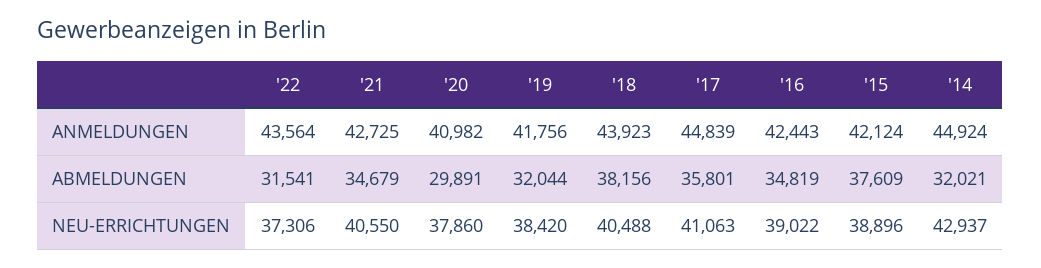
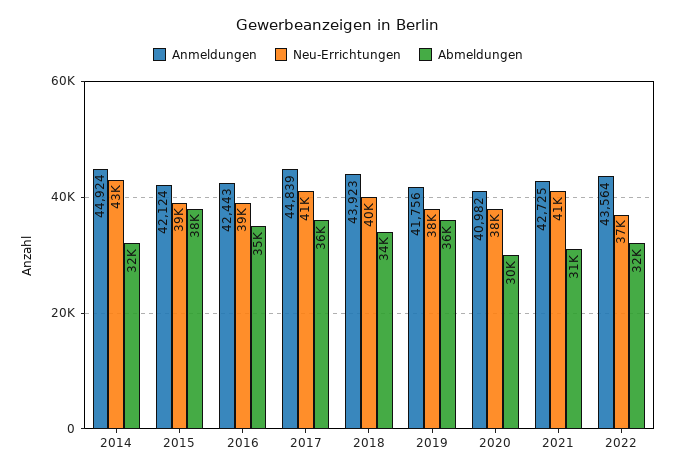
  {
    "ANMELDUNGEN": {
      "'22": 43564,
      "'21": 42725,
      "'20": 40982,
      "'19": 41756,
      "'18": 43923,
      "'17": 44839,
      "'16": 42443,
      "'15": 42124,
      "'14": 44924
    },
    "ABMELDUNGEN": {
      "'22": 31541,
-     "'21": 34679,
+     "'21": 31000,
      "'20": 29891,
-     "'19": 32044,
+     "'19": 36000,
-     "'18": 38156,
+     "'18": 34000,
      "'17": 35801,
      "'16": 34819,
      "'15": 37609,
      "'14": 32021
    },
    "NEU-ERRICHTUNGEN": {
      "'22": 37306,
      "'21": 40550,
      "'20": 37860,
      "'19": 38420,
      "'18": 40488,
      "'17": 41063,
      "'16": 39022,
      "'15": 38896,
      "'14": 42937
    }
  }

